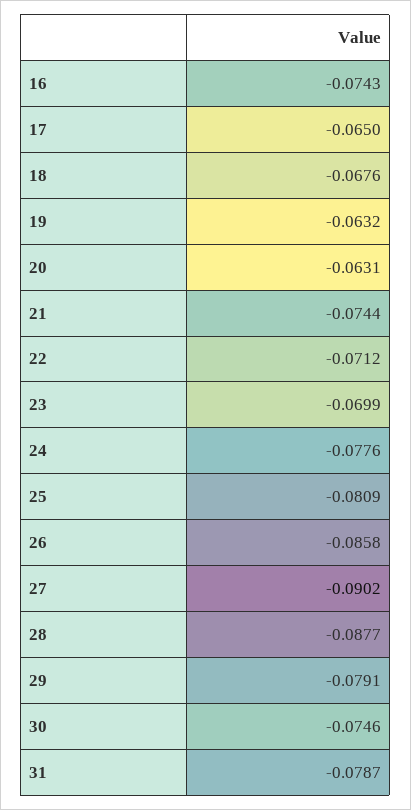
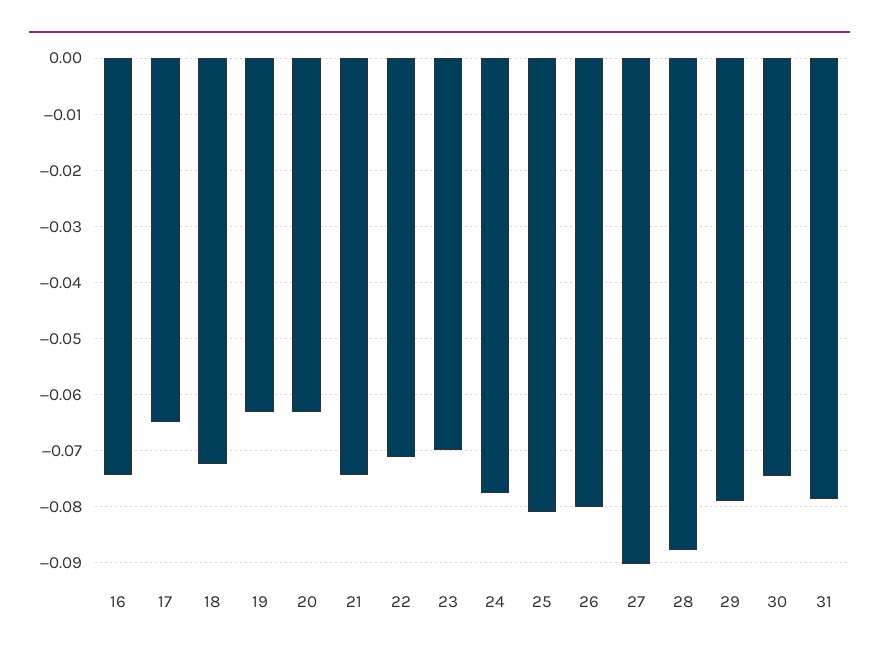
  {
    "16": -0.0743,
    "17": -0.065,
-   "18": -0.0676,
+   "18": -0.072,
    "19": -0.0632,
    "20": -0.0631,
    "21": -0.0744,
    "22": -0.0712,
    "23": -0.0699,
    "24": -0.0776,
    "25": -0.0809,
-   "26": -0.0858,
+   "26": -0.08,
    "27": -0.0902,
    "28": -0.0877,
    "29": -0.0791,
    "30": -0.0746,
    "31": -0.0787
  }

